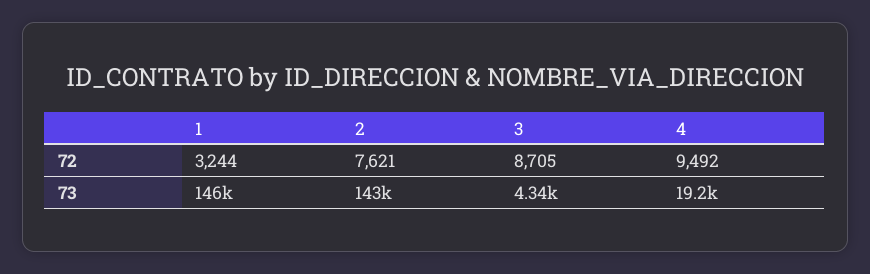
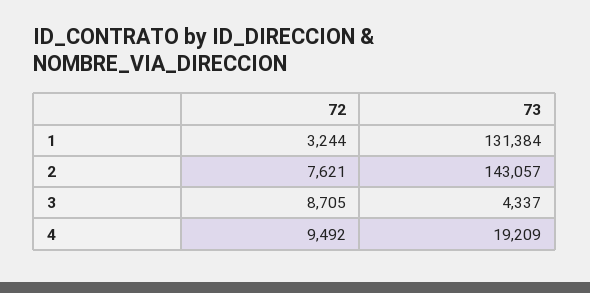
  {
    "1": {
      "72": 3244,
-     "73": 146000
+     "73": 131384
    },
    "2": {
      "72": 7621,
      "73": 143057
    },
    "3": {
      "72": 8705,
      "73": 4337
    },
    "4": {
      "72": 9492,
      "73": 19209
    }
  }

